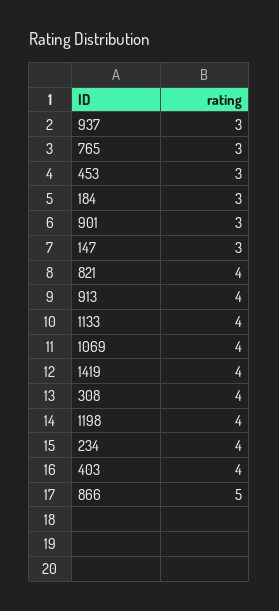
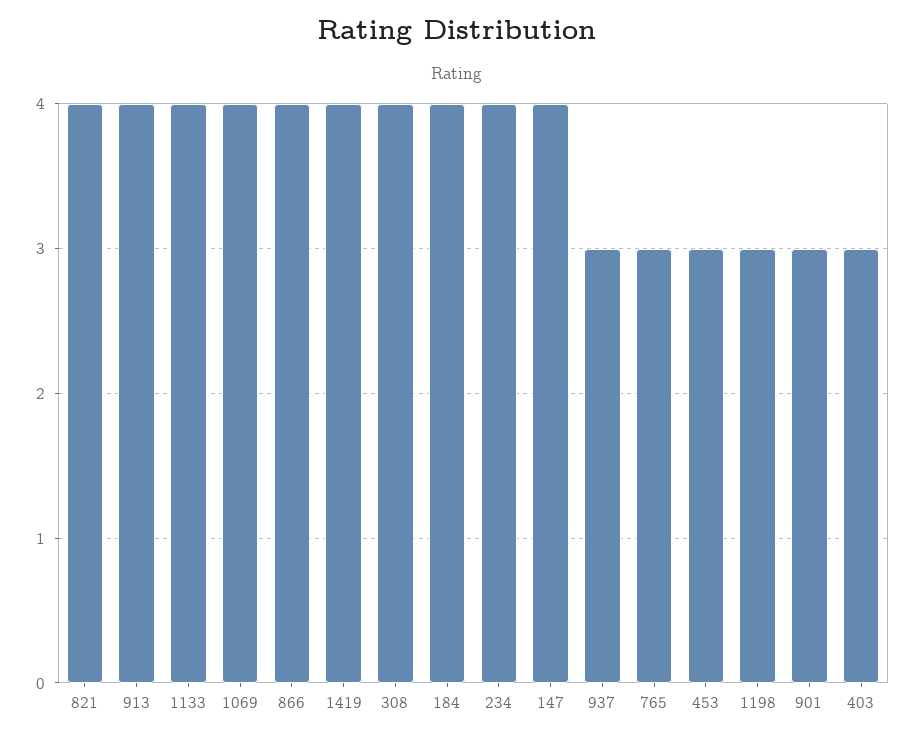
  {
    "937": 3,
    "765": 3,
    "453": 3,
-   "184": 3,
+   "184": 4,
    "901": 3,
-   "147": 3,
+   "147": 4,
    "821": 4,
    "913": 4,
    "1133": 4,
    "1069": 4,
    "1419": 4,
    "308": 4,
-   "1198": 4,
+   "1198": 3,
    "234": 4,
-   "403": 4,
+   "403": 3,
-   "866": 5
+   "866": 4
  }

